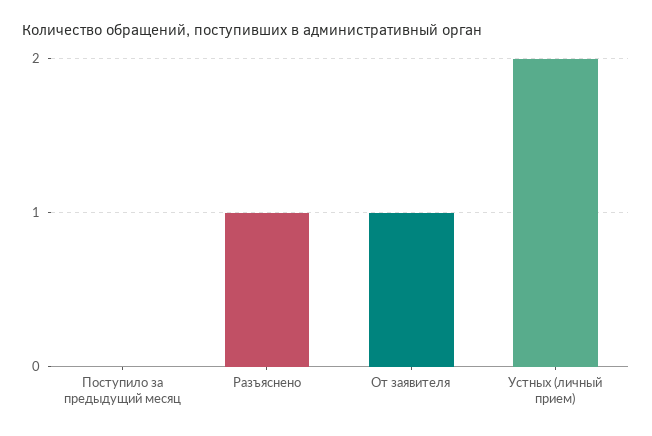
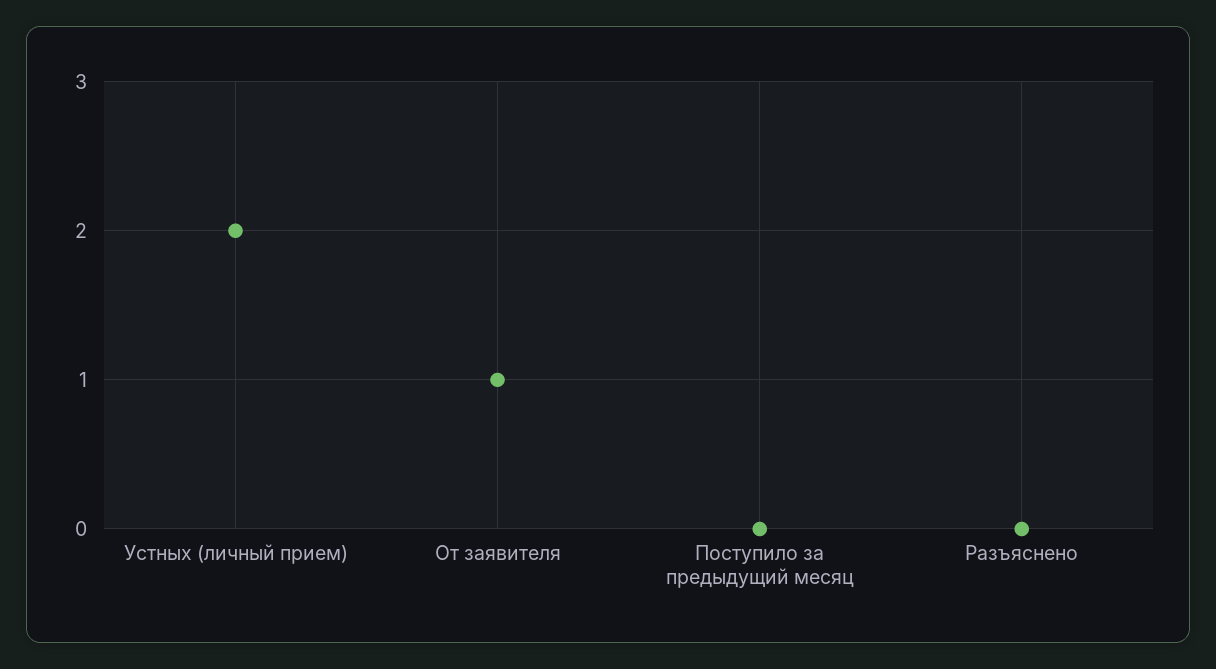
  {
    "Поступило за предыдущий месяц": 0,
-   "Разъяснено": 1,
+   "Разъяснено": 0,
    "От заявителя": 1,
    "Устных (личный прием)": 2
  }

